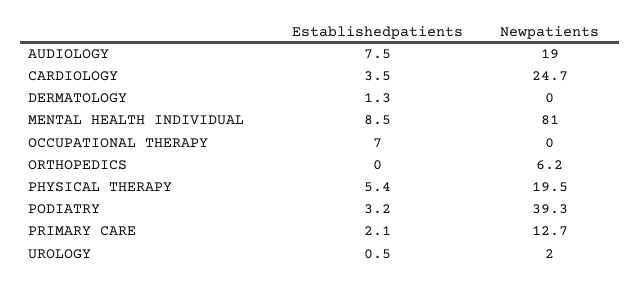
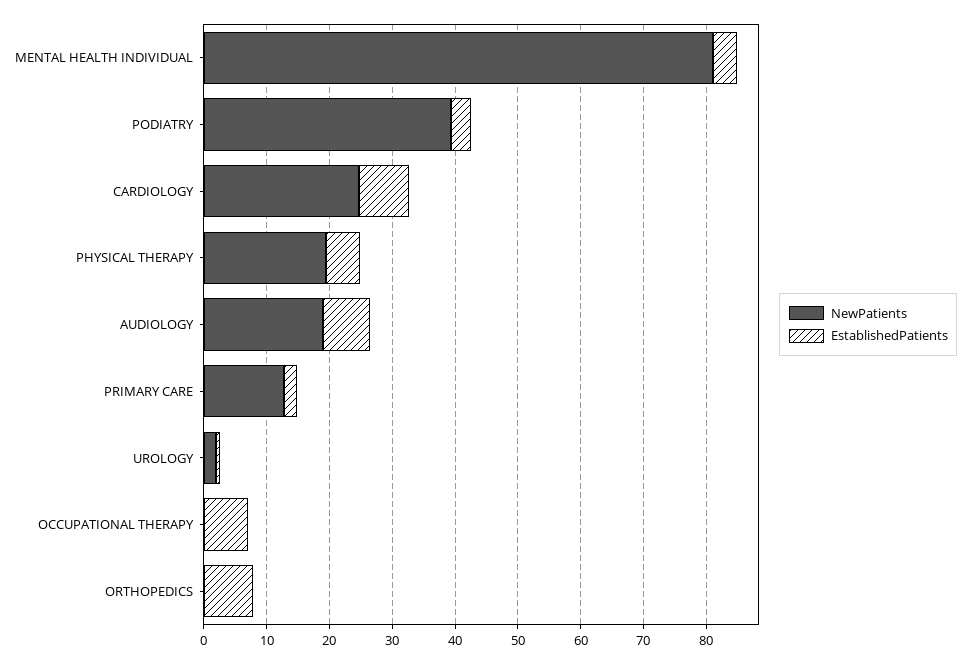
  {
    "Establishedpatients": {
      "AUDIOLOGY": 7.5,
-     "CARDIOLOGY": 3.5,
+     "CARDIOLOGY": 8,
-     "DERMATOLOGY": 1.3,
-     "MENTAL HEALTH INDIVIDUAL": 8.5,
+     "MENTAL HEALTH INDIVIDUAL": 4,
      "OCCUPATIONAL THERAPY": 7,
-     "ORTHOPEDICS": 0,
+     "ORTHOPEDICS": 8,
      "PHYSICAL THERAPY": 5.4,
      "PODIATRY": 3.2,
      "PRIMARY CARE": 2.1,
      "UROLOGY": 0.5
    },
    "Newpatients": {
      "AUDIOLOGY": 19,
      "CARDIOLOGY": 24.7,
-     "DERMATOLOGY": 0,
      "MENTAL HEALTH INDIVIDUAL": 81,
      "OCCUPATIONAL THERAPY": 0,
-     "ORTHOPEDICS": 6.2,
+     "ORTHOPEDICS": 0,
      "PHYSICAL THERAPY": 19.5,
      "PODIATRY": 39.3,
      "PRIMARY CARE": 12.7,
      "UROLOGY": 2
    }
  }

